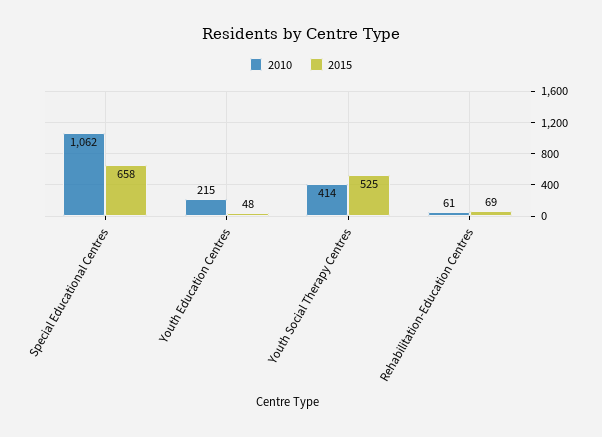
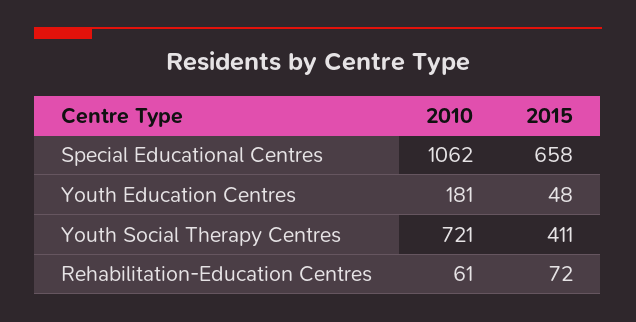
  {
    "2010": {
      "Special Educational Centres": 1062,
-     "Youth Education Centres": 215,
+     "Youth Education Centres": 181,
-     "Youth Social Therapy Centres": 414,
+     "Youth Social Therapy Centres": 721,
      "Rehabilitation-Education Centres": 61
    },
    "2015": {
      "Special Educational Centres": 658,
      "Youth Education Centres": 48,
-     "Youth Social Therapy Centres": 525,
+     "Youth Social Therapy Centres": 411,
-     "Rehabilitation-Education Centres": 69
+     "Rehabilitation-Education Centres": 72
    }
  }

